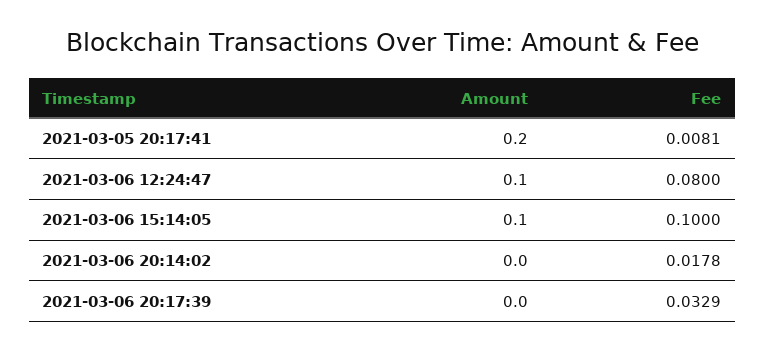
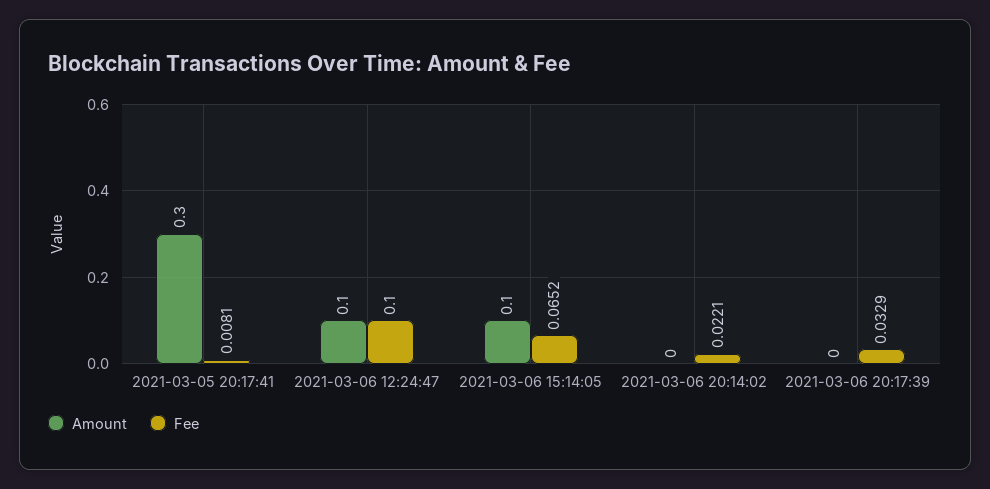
  {
    "Amount": {
-     "2021-03-05 20:17:41": 0.2,
+     "2021-03-05 20:17:41": 0.3,
      "2021-03-06 12:24:47": 0.1,
      "2021-03-06 15:14:05": 0.1,
      "2021-03-06 20:14:02": 0,
      "2021-03-06 20:17:39": 0
    },
    "Fee": {
      "2021-03-05 20:17:41": 0.0081,
-     "2021-03-06 12:24:47": 0.08,
+     "2021-03-06 12:24:47": 0.1,
-     "2021-03-06 15:14:05": 0.1,
+     "2021-03-06 15:14:05": 0.0652,
-     "2021-03-06 20:14:02": 0.0178,
+     "2021-03-06 20:14:02": 0.0221,
      "2021-03-06 20:17:39": 0.0329
    }
  }

